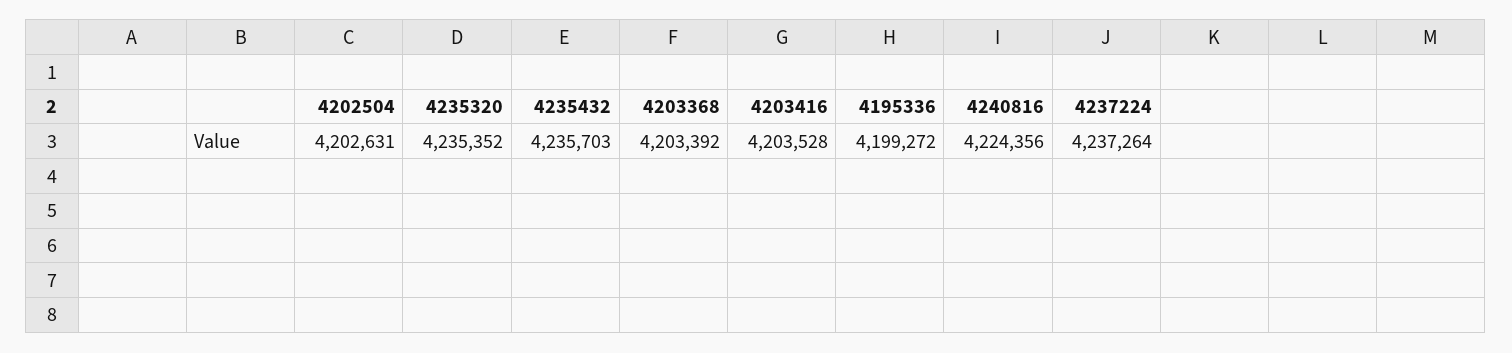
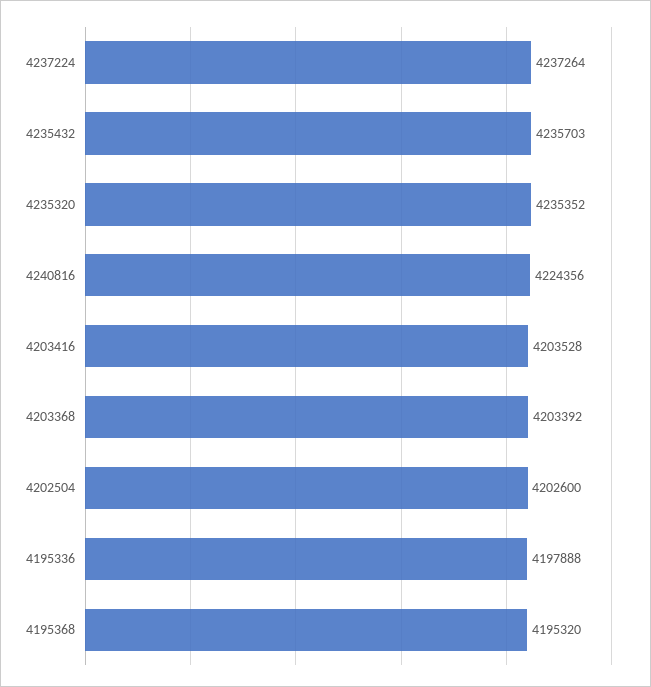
  {
-   "4202504": 4202631,
+   "4202504": 4202600,
    "4235320": 4235352,
    "4235432": 4235703,
    "4203368": 4203392,
    "4203416": 4203528,
-   "4195336": 4199272,
+   "4195336": 4197888,
    "4240816": 4224356,
-   "4237224": 4237264
+   "4237224": 4237264,
+   "4195368": 4195320
  }

